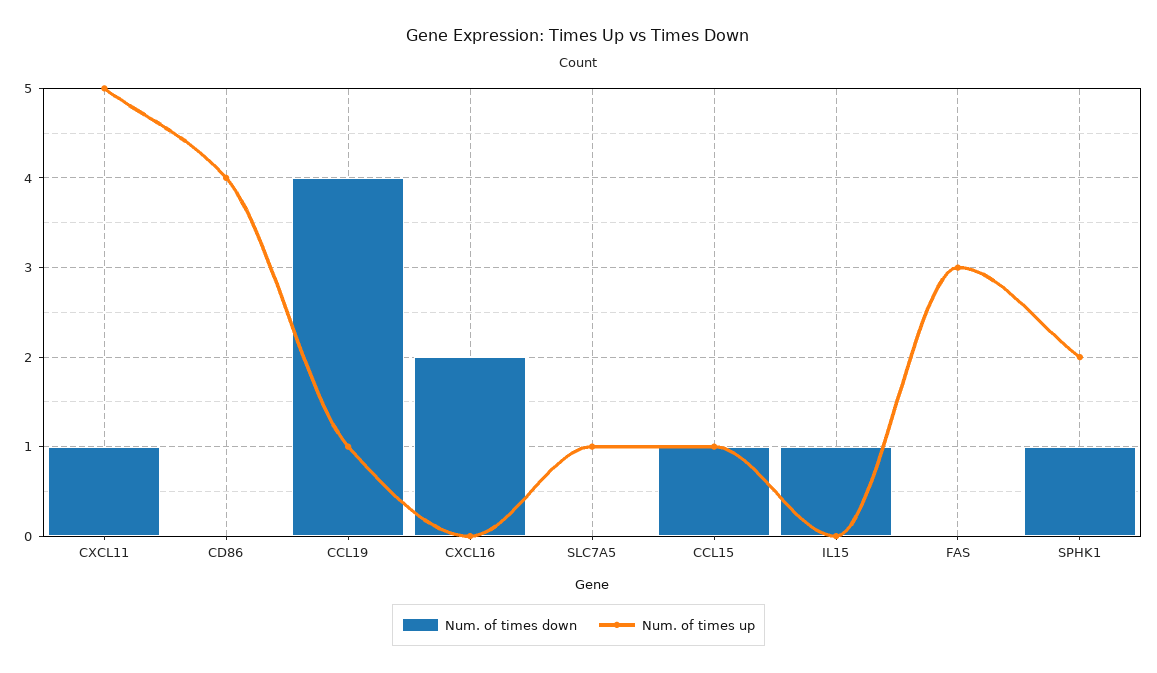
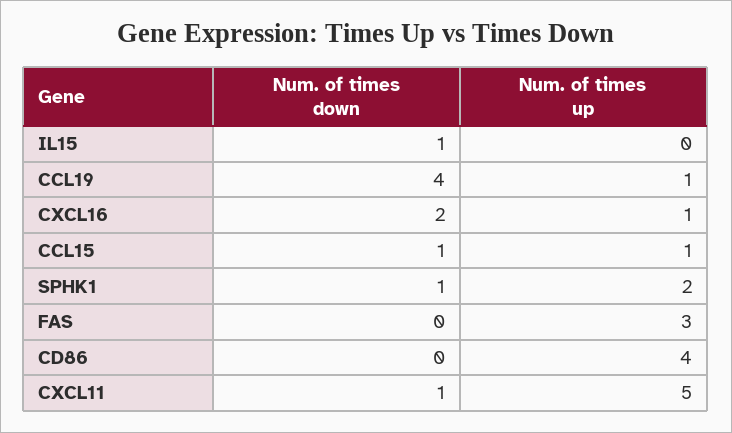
  {
    "Num. of times down": {
      "CXCL11": 1,
      "CD86": 0,
      "CCL19": 4,
      "CXCL16": 2,
-     "SLC7A5": 0,
      "CCL15": 1,
      "IL15": 1,
      "FAS": 0,
      "SPHK1": 1
    },
    "Num. of times up": {
      "CXCL11": 5,
      "CD86": 4,
      "CCL19": 1,
-     "CXCL16": 0,
+     "CXCL16": 1,
-     "SLC7A5": 1,
      "CCL15": 1,
      "IL15": 0,
      "FAS": 3,
      "SPHK1": 2
    }
  }

